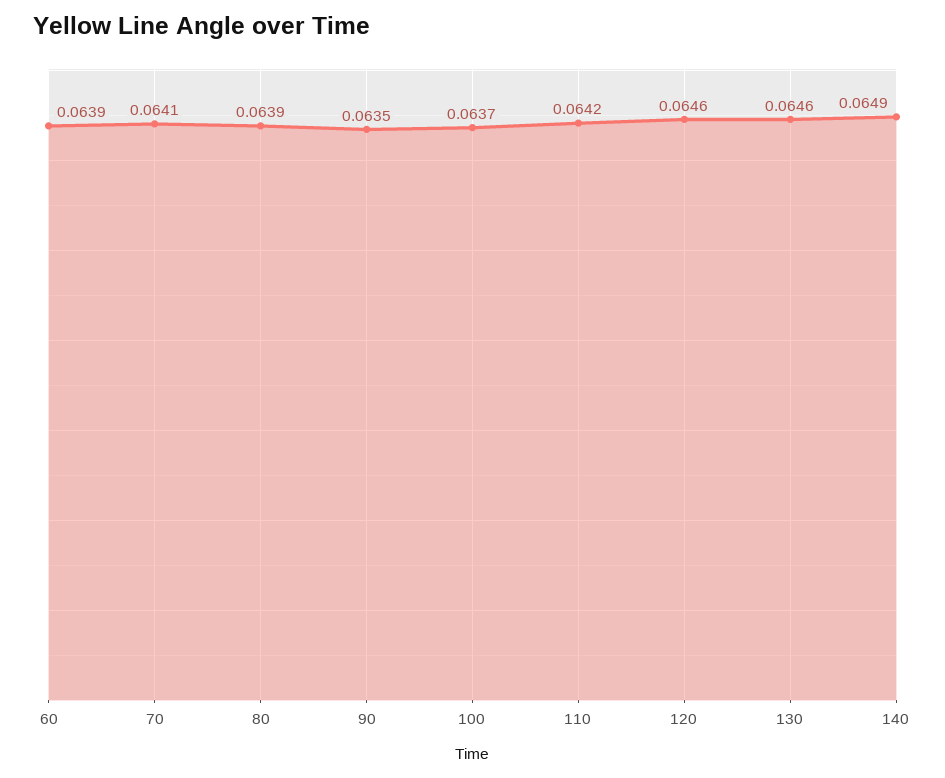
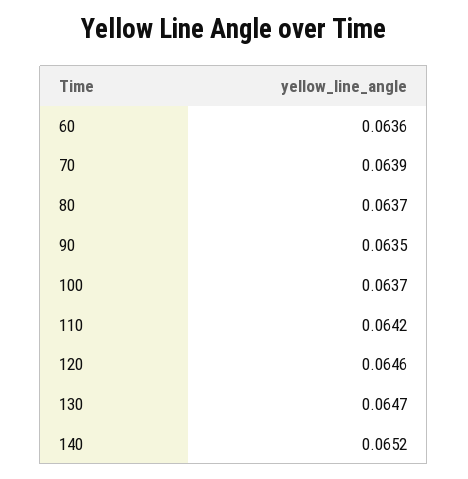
  {
-   "60": 0.0639,
+   "60": 0.0636,
-   "70": 0.0641,
+   "70": 0.0639,
-   "80": 0.0639,
+   "80": 0.0637,
    "90": 0.0635,
    "100": 0.0637,
    "110": 0.0642,
    "120": 0.0646,
-   "130": 0.0646,
+   "130": 0.0647,
-   "140": 0.0649
+   "140": 0.0652
  }

